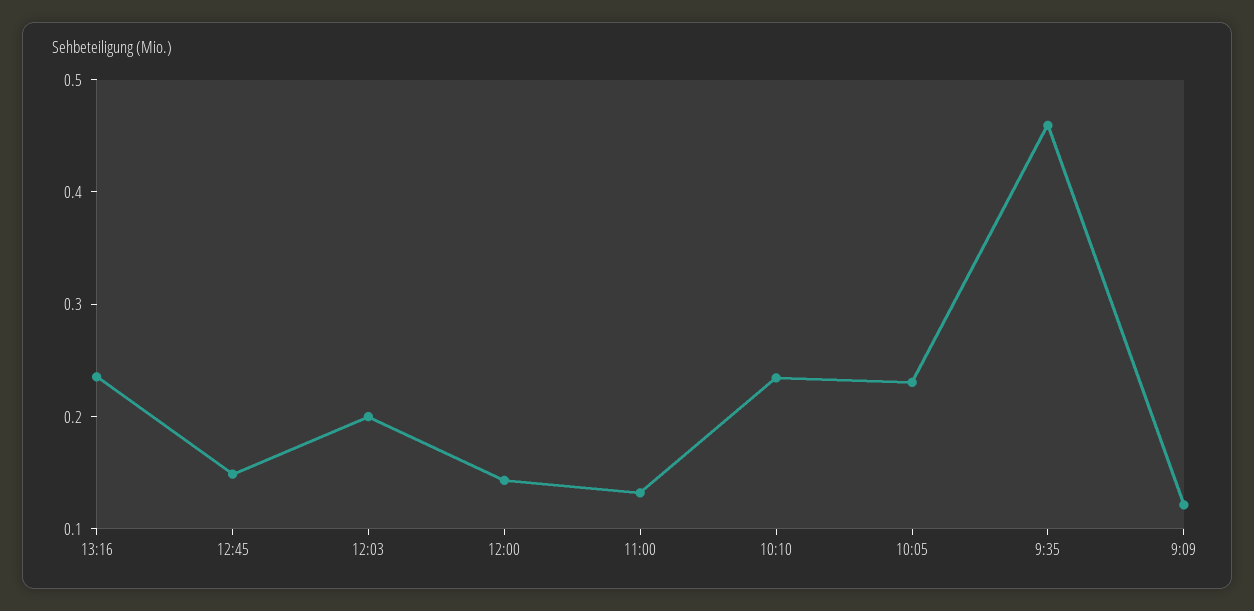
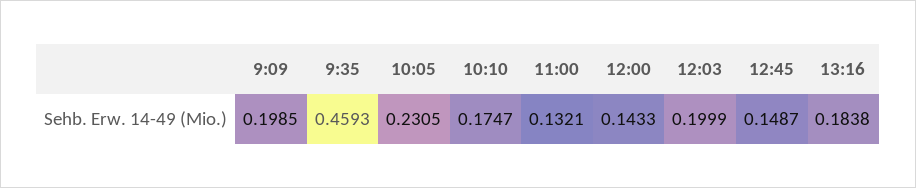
  {
-   "13:16": 0.24,
+   "13:16": 0.1838,
    "12:45": 0.1487,
    "12:03": 0.1999,
    "12:00": 0.1433,
    "11:00": 0.1321,
-   "10:10": 0.24,
+   "10:10": 0.1747,
    "10:05": 0.2305,
    "9:35": 0.4593,
-   "9:09": 0.12
+   "9:09": 0.1985
  }

